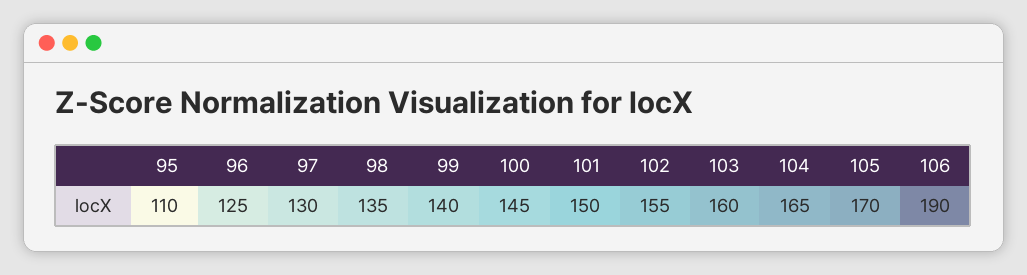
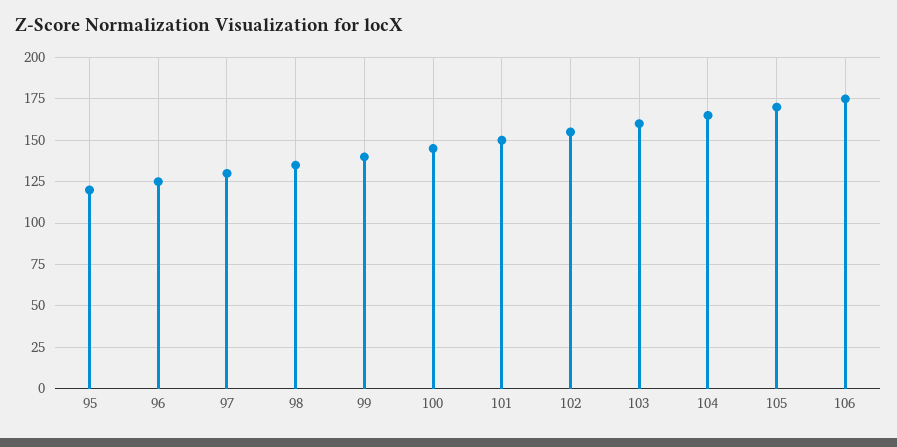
  {
-   "95": 110,
+   "95": 120,
    "96": 125,
    "97": 130,
    "98": 135,
    "99": 140,
    "100": 145,
    "101": 150,
    "102": 155,
    "103": 160,
    "104": 165,
    "105": 170,
-   "106": 190
+   "106": 175
  }

